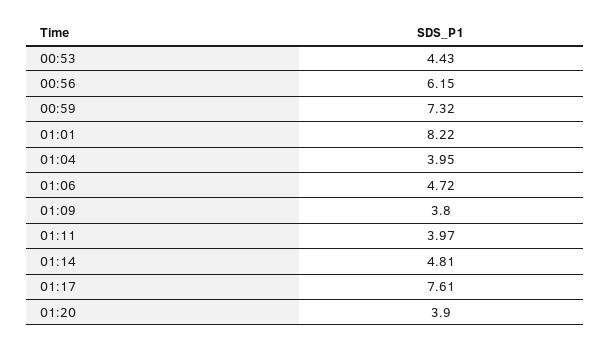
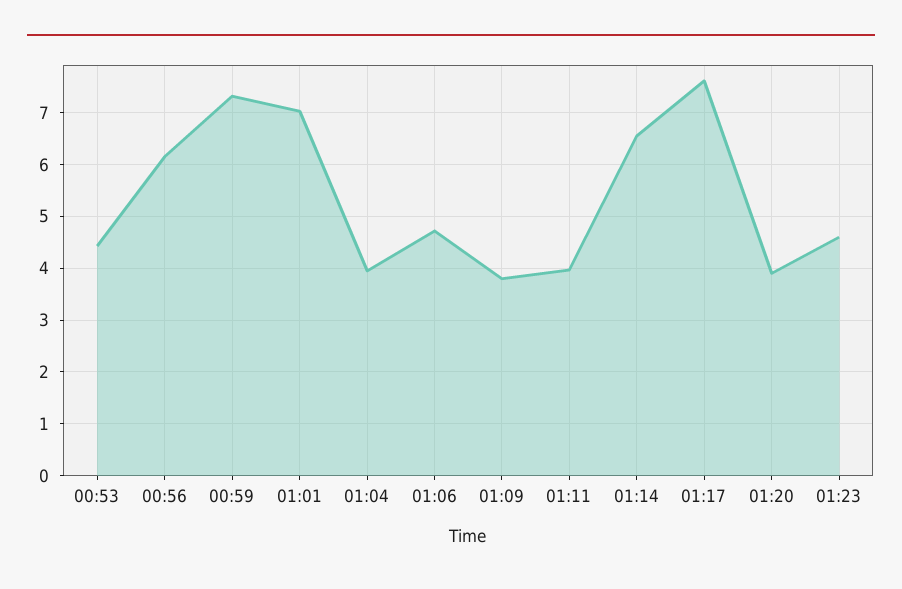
  {
    "00:53": 4.43,
    "00:56": 6.15,
    "00:59": 7.32,
-   "01:01": 8.22,
+   "01:01": 7,
    "01:04": 3.95,
    "01:06": 4.72,
    "01:09": 3.8,
    "01:11": 3.97,
-   "01:14": 4.81,
+   "01:14": 6.6,
    "01:17": 7.61,
-   "01:20": 3.9
+   "01:20": 3.9,
+   "01:23": 4.6
  }

